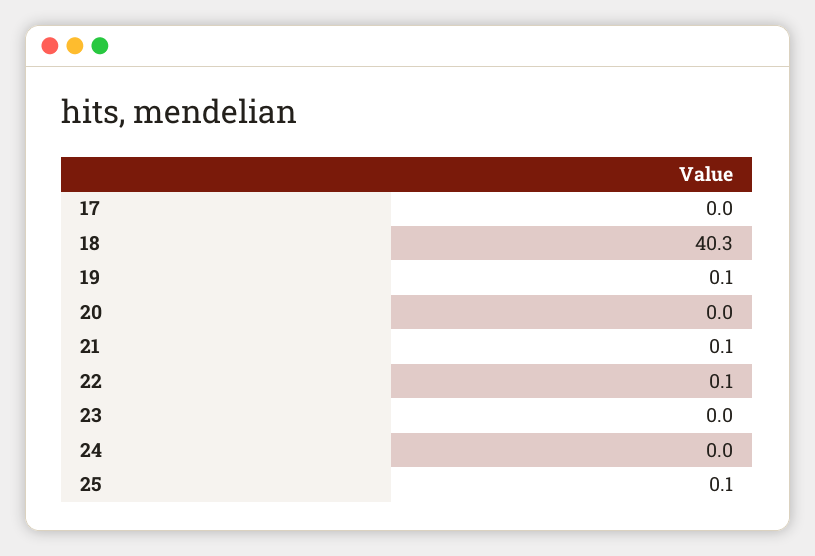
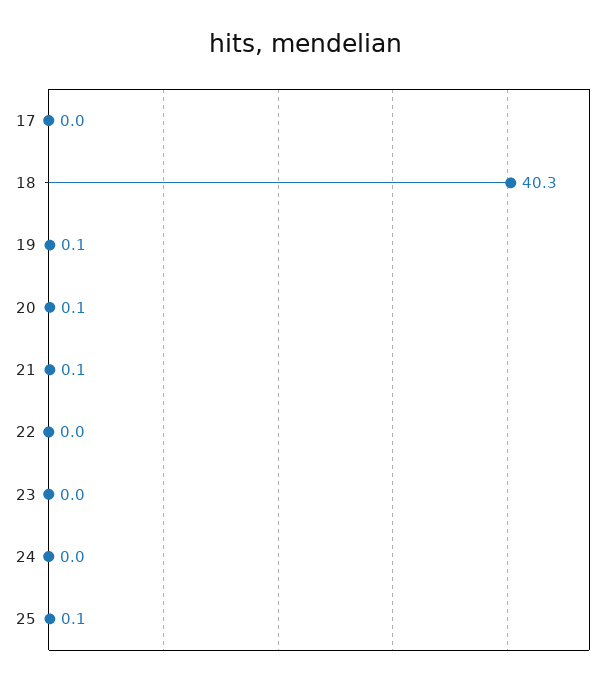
  {
    "17": 0,
    "18": 40.3,
    "19": 0.1,
-   "20": 0,
+   "20": 0.1,
    "21": 0.1,
-   "22": 0.1,
+   "22": 0,
    "23": 0,
    "24": 0,
    "25": 0.1
  }

